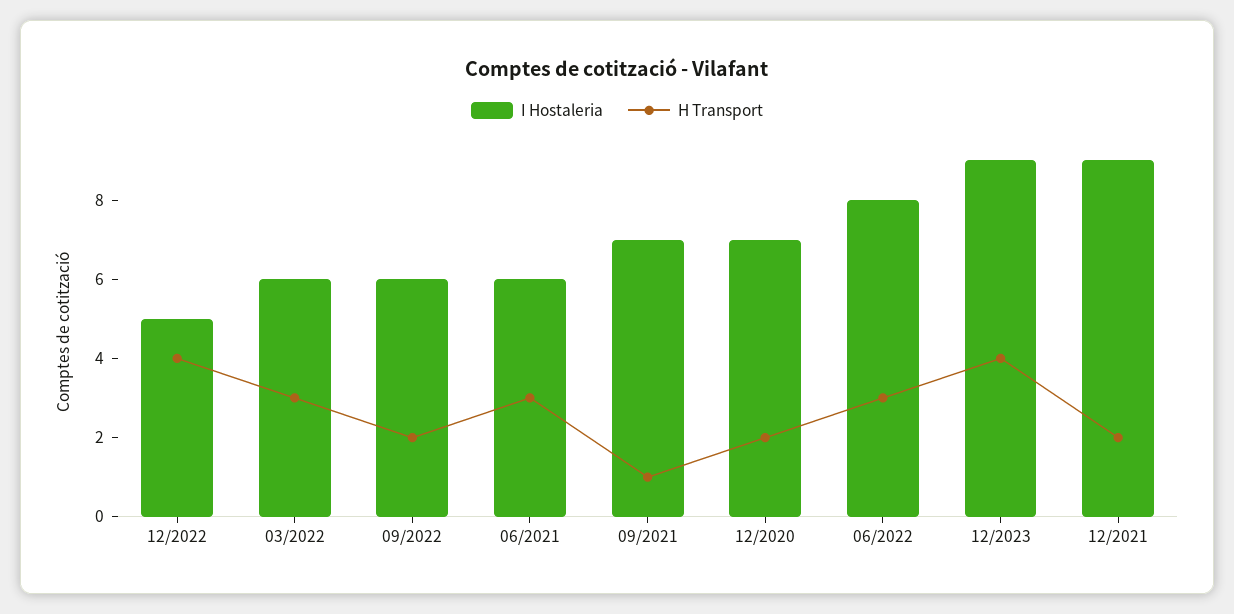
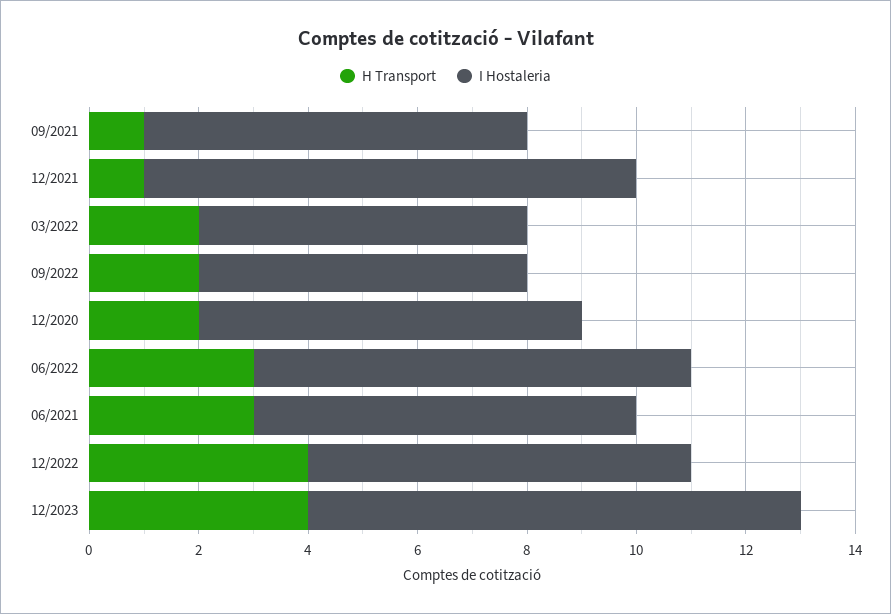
  {
    "I Hostaleria": {
-     "12/2022": 5,
+     "12/2022": 7,
      "03/2022": 6,
      "09/2022": 6,
-     "06/2021": 6,
+     "06/2021": 7,
      "09/2021": 7,
      "12/2020": 7,
      "06/2022": 8,
      "12/2023": 9,
      "12/2021": 9
    },
    "H Transport": {
      "12/2022": 4,
-     "03/2022": 3,
+     "03/2022": 2,
      "09/2022": 2,
      "06/2021": 3,
      "09/2021": 1,
      "12/2020": 2,
      "06/2022": 3,
      "12/2023": 4,
-     "12/2021": 2
+     "12/2021": 1
    }
  }

